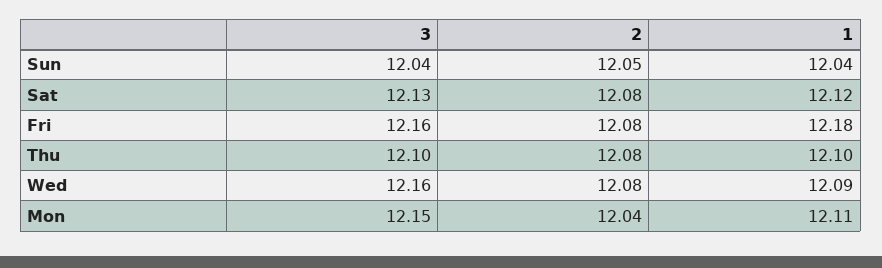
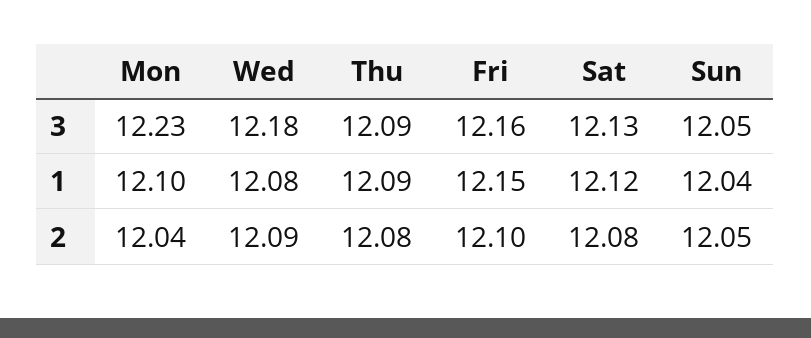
  {
    "3": {
-     "Sun": 12.04,
+     "Sun": 12.05,
      "Sat": 12.13,
      "Fri": 12.16,
-     "Thu": 12.1,
+     "Thu": 12.09,
-     "Wed": 12.16,
+     "Wed": 12.18,
-     "Mon": 12.15
+     "Mon": 12.23
    },
    "2": {
      "Sun": 12.05,
      "Sat": 12.08,
-     "Fri": 12.08,
+     "Fri": 12.1,
      "Thu": 12.08,
-     "Wed": 12.08,
+     "Wed": 12.09,
      "Mon": 12.04
    },
    "1": {
      "Sun": 12.04,
      "Sat": 12.12,
-     "Fri": 12.18,
+     "Fri": 12.15,
-     "Thu": 12.1,
+     "Thu": 12.09,
-     "Wed": 12.09,
+     "Wed": 12.08,
-     "Mon": 12.11
+     "Mon": 12.1
    }
  }

